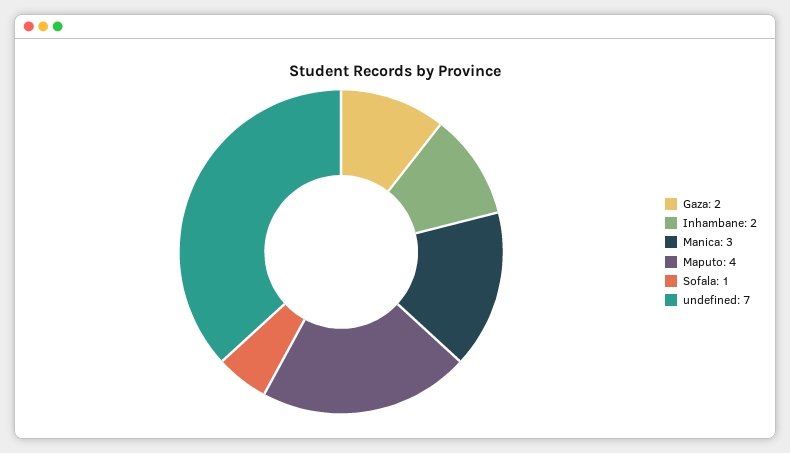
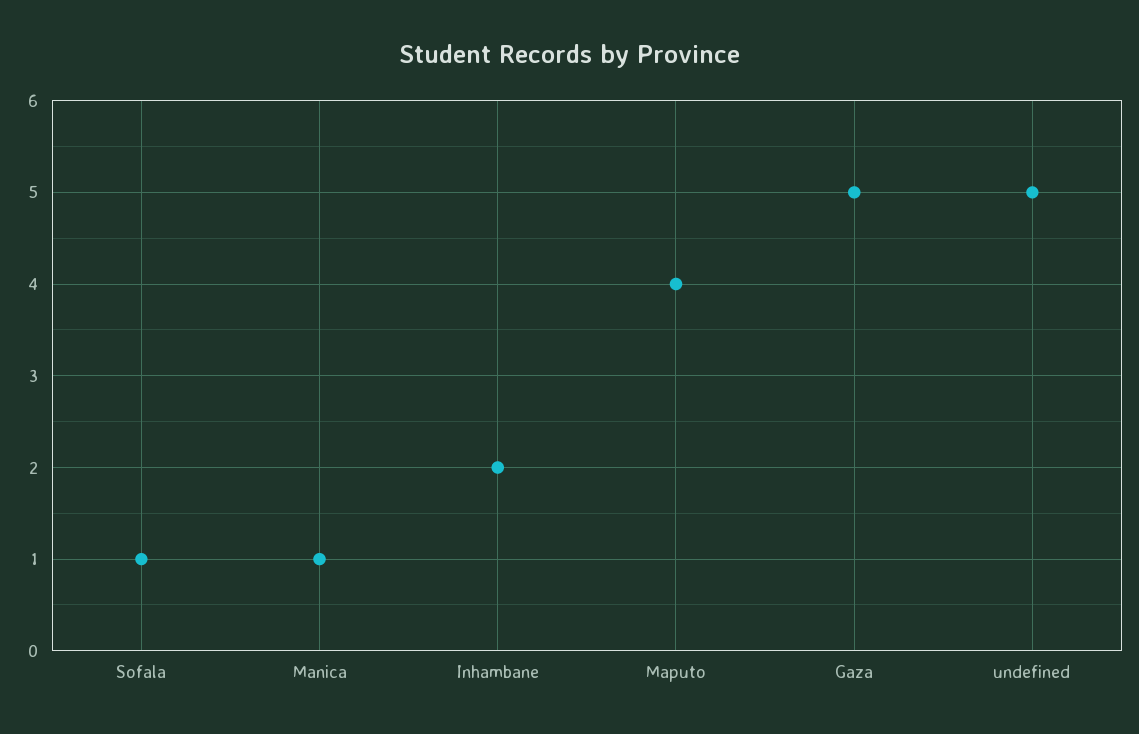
  {
-   "Gaza": 2,
+   "Gaza": 5,
    "Inhambane": 2,
-   "Manica": 3,
+   "Manica": 1,
    "Maputo": 4,
    "Sofala": 1,
-   "undefined": 7
+   "undefined": 5
  }

